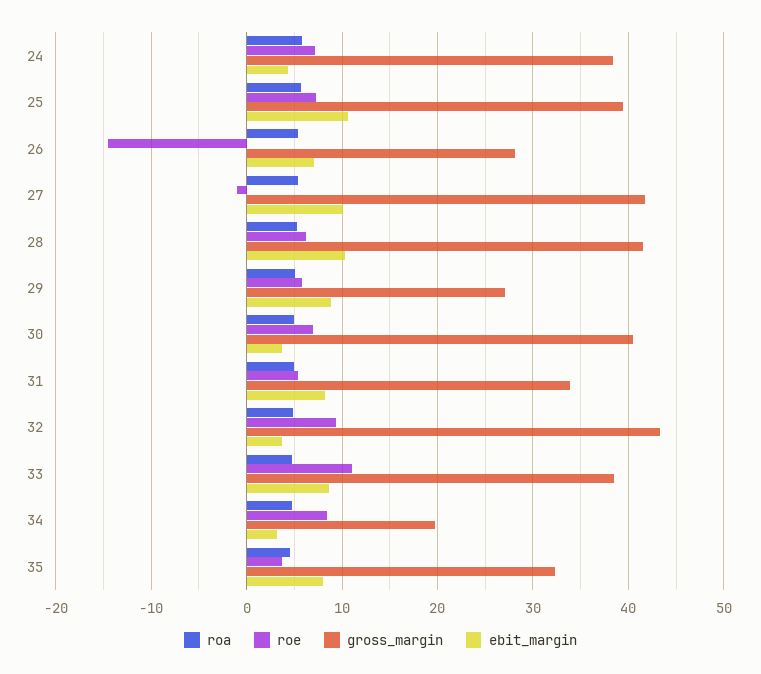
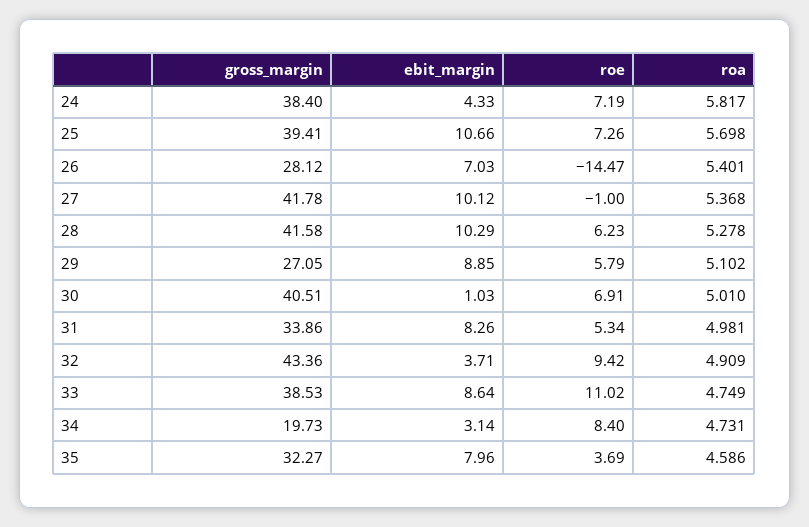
  {
    "roa": {
      "24": 5.817,
      "25": 5.698,
      "26": 5.401,
      "27": 5.368,
      "28": 5.278,
      "29": 5.102,
      "30": 5.01,
      "31": 4.981,
      "32": 4.909,
      "33": 4.749,
      "34": 4.731,
      "35": 4.586
    },
    "roe": {
      "24": 7.19,
      "25": 7.26,
      "26": -14.47,
      "27": -1,
      "28": 6.23,
      "29": 5.79,
      "30": 6.91,
      "31": 5.34,
      "32": 9.42,
      "33": 11.02,
      "34": 8.4,
      "35": 3.69
    },
    "gross_margin": {
      "24": 38.4,
      "25": 39.41,
      "26": 28.12,
      "27": 41.78,
      "28": 41.58,
      "29": 27.05,
      "30": 40.51,
      "31": 33.86,
      "32": 43.36,
      "33": 38.53,
      "34": 19.73,
      "35": 32.27
    },
    "ebit_margin": {
      "24": 4.33,
      "25": 10.66,
      "26": 7.03,
      "27": 10.12,
      "28": 10.29,
      "29": 8.85,
-     "30": 4,
+     "30": 1.03,
      "31": 8.26,
      "32": 3.71,
      "33": 8.64,
      "34": 3.14,
      "35": 7.96
    }
  }

